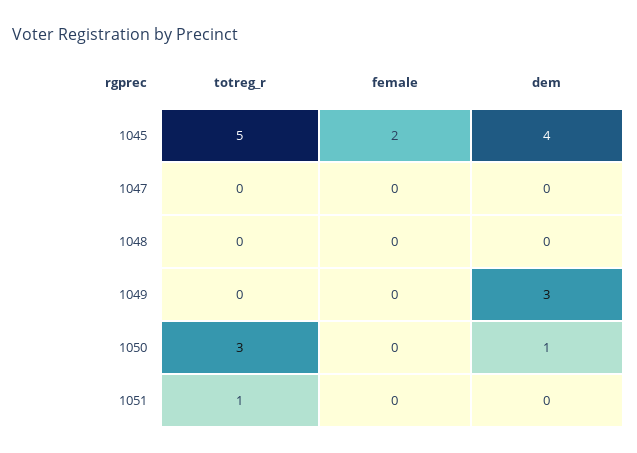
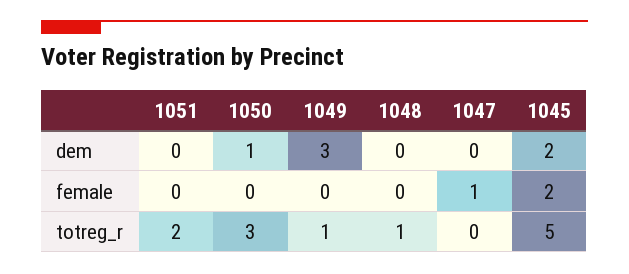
  {
    "totreg_r": {
      "1045": 5,
      "1047": 0,
-     "1048": 0,
+     "1048": 1,
-     "1049": 0,
+     "1049": 1,
      "1050": 3,
-     "1051": 1
+     "1051": 2
    },
    "female": {
      "1045": 2,
-     "1047": 0,
+     "1047": 1,
      "1048": 0,
      "1049": 0,
      "1050": 0,
      "1051": 0
    },
    "dem": {
-     "1045": 4,
+     "1045": 2,
      "1047": 0,
      "1048": 0,
      "1049": 3,
      "1050": 1,
      "1051": 0
    }
  }

